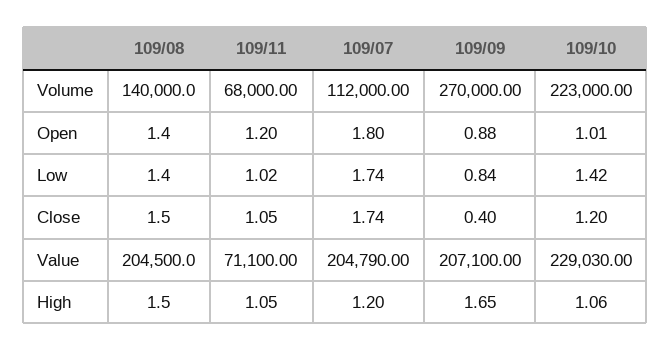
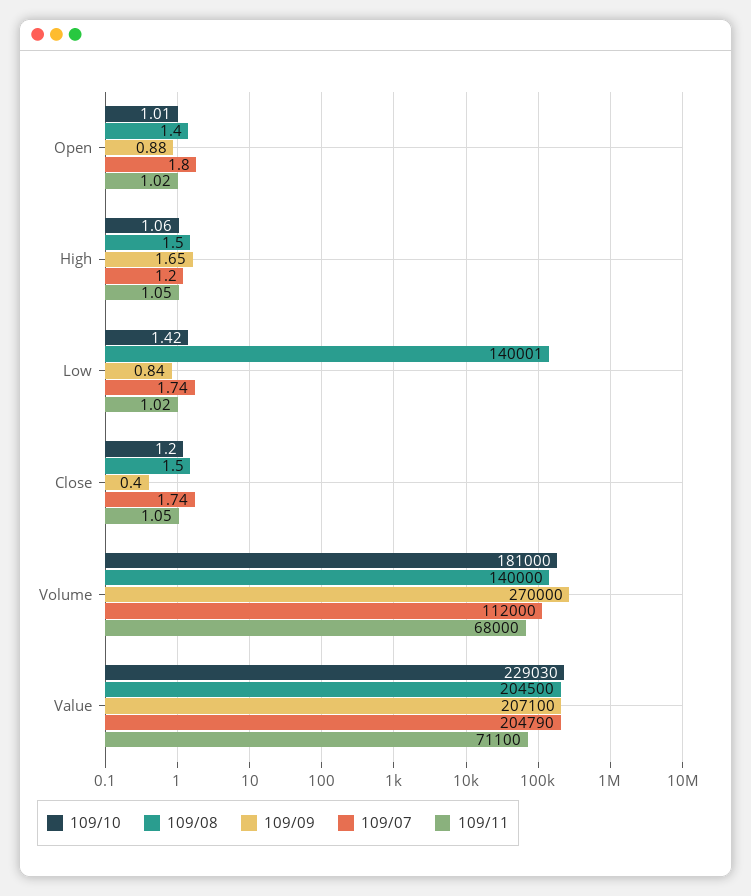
  {
    "109/08": {
      "Volume": 140000,
      "Open": 1.4,
-     "Low": 1.4,
+     "Low": 140001,
      "Close": 1.5,
      "Value": 204500,
      "High": 1.5
    },
    "109/11": {
      "Volume": 68000,
-     "Open": 1.2,
+     "Open": 1.02,
      "Low": 1.02,
      "Close": 1.05,
      "Value": 71100,
      "High": 1.05
    },
    "109/07": {
      "Volume": 112000,
      "Open": 1.8,
      "Low": 1.74,
      "Close": 1.74,
      "Value": 204790,
      "High": 1.2
    },
    "109/09": {
      "Volume": 270000,
      "Open": 0.88,
      "Low": 0.84,
      "Close": 0.4,
      "Value": 207100,
      "High": 1.65
    },
    "109/10": {
-     "Volume": 223000,
+     "Volume": 181000,
      "Open": 1.01,
      "Low": 1.42,
      "Close": 1.2,
      "Value": 229030,
      "High": 1.06
    }
  }

